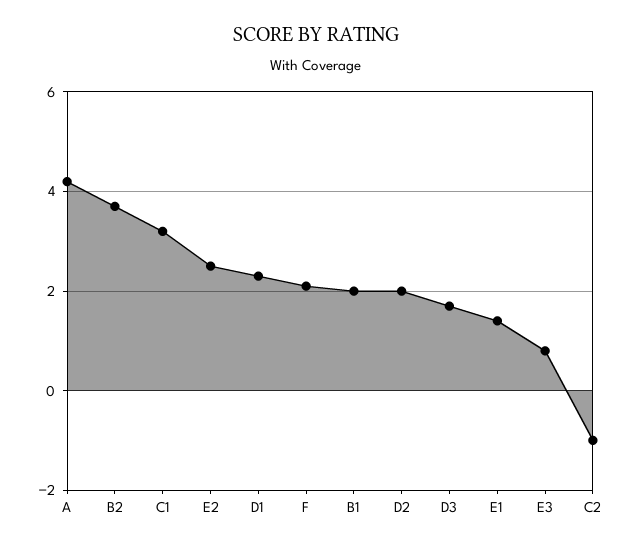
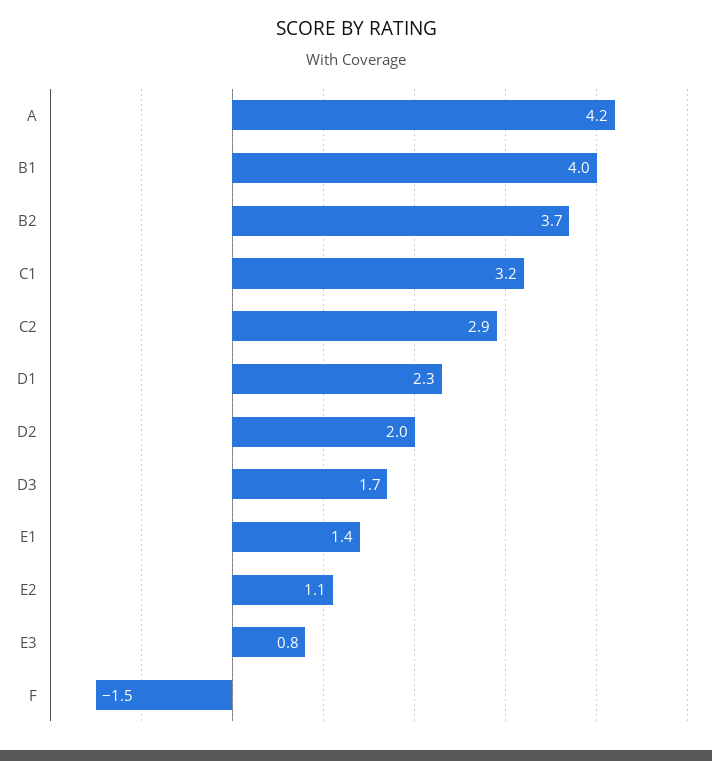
  {
    "A": 4.2,
    "B2": 3.7,
    "C1": 3.2,
-   "E2": 2.5,
+   "E2": 1.1,
    "D1": 2.3,
-   "F": 2,
+   "F": -1.5,
-   "B1": 2,
+   "B1": 4,
    "D2": 2,
    "D3": 1.7,
    "E1": 1.4,
    "E3": 0.8,
-   "C2": -1
+   "C2": 2.9
  }

